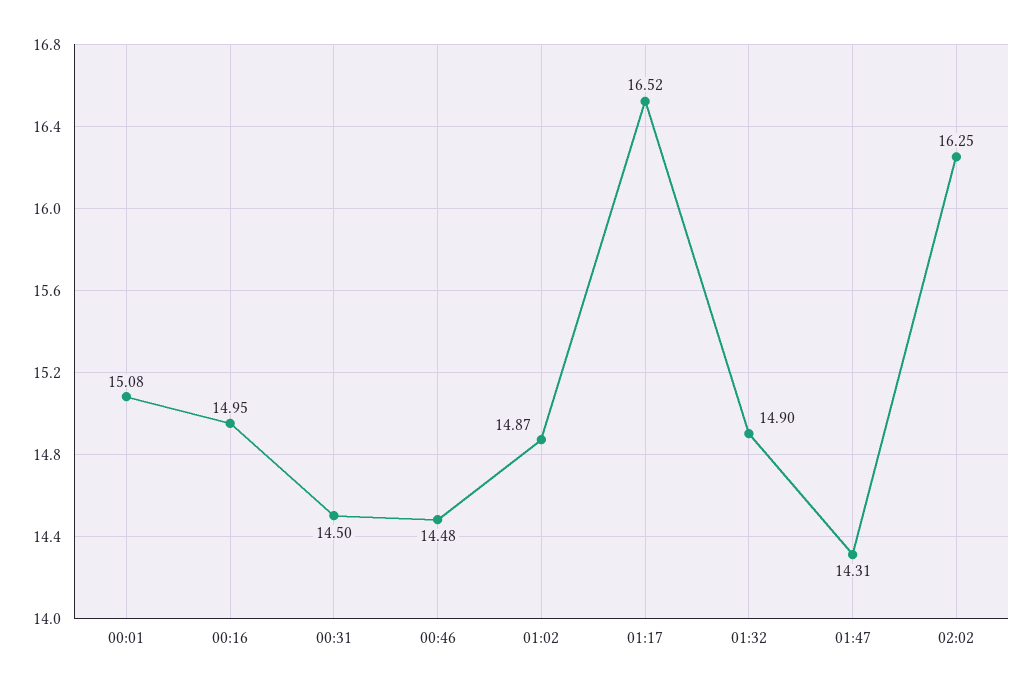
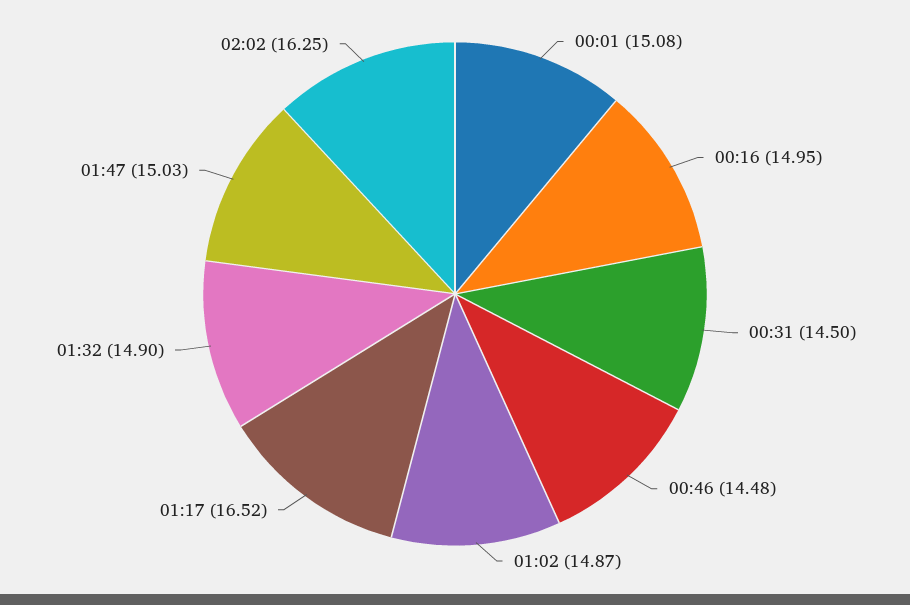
  {
    "00:01": 15.08,
    "00:16": 14.95,
    "00:31": 14.5,
    "00:46": 14.48,
    "01:02": 14.87,
    "01:17": 16.52,
    "01:32": 14.9,
-   "01:47": 14.31,
+   "01:47": 15.03,
    "02:02": 16.25
  }

